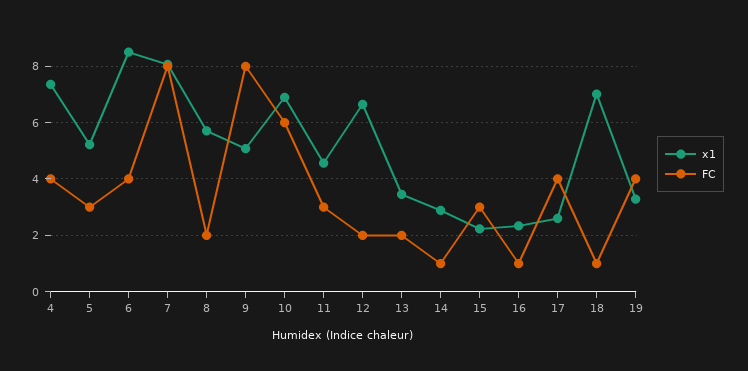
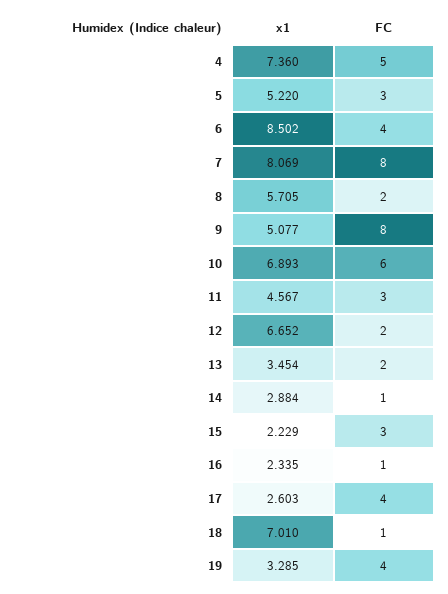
  {
    "x1": {
      "4": 7.36,
      "5": 5.22,
      "6": 8.502,
      "7": 8.069,
      "8": 5.705,
      "9": 5.077,
      "10": 6.893,
      "11": 4.567,
      "12": 6.652,
      "13": 3.454,
      "14": 2.884,
      "15": 2.229,
      "16": 2.335,
      "17": 2.603,
      "18": 7.01,
      "19": 3.285
    },
    "FC": {
-     "4": 4,
+     "4": 5,
      "5": 3,
      "6": 4,
      "7": 8,
      "8": 2,
      "9": 8,
      "10": 6,
      "11": 3,
      "12": 2,
      "13": 2,
      "14": 1,
      "15": 3,
      "16": 1,
      "17": 4,
      "18": 1,
      "19": 4
    }
  }

